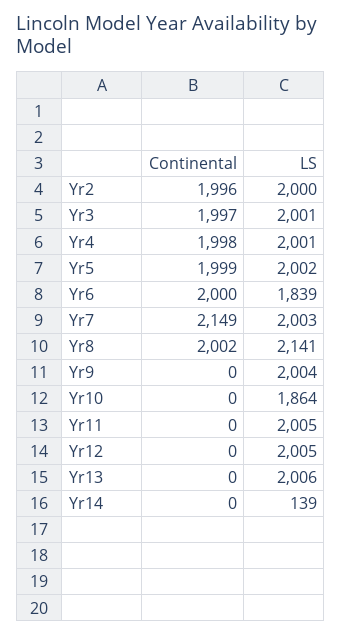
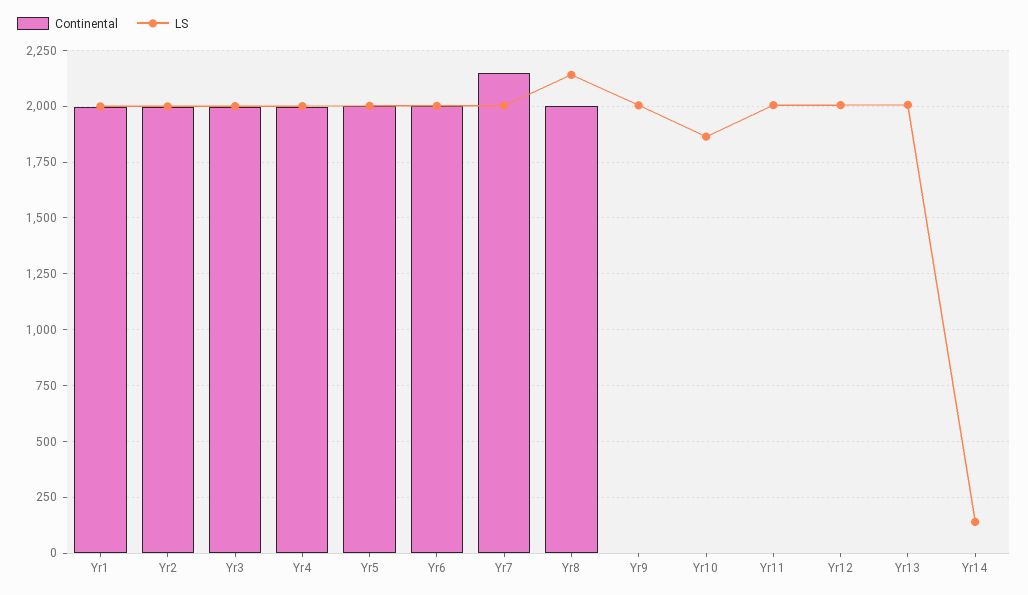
  {
    "Continental": {
      "Yr2": 1996,
      "Yr3": 1997,
      "Yr4": 1998,
      "Yr5": 1999,
      "Yr6": 2000,
      "Yr7": 2149,
      "Yr8": 2002,
      "Yr9": 0,
      "Yr10": 0,
      "Yr11": 0,
      "Yr12": 0,
      "Yr13": 0,
-     "Yr14": 0
+     "Yr14": 0,
+     "Yr1": 2000
    },
    "LS": {
      "Yr2": 2000,
      "Yr3": 2001,
      "Yr4": 2001,
      "Yr5": 2002,
-     "Yr6": 1839,
+     "Yr6": 2000,
      "Yr7": 2003,
      "Yr8": 2141,
      "Yr9": 2004,
      "Yr10": 1864,
      "Yr11": 2005,
      "Yr12": 2005,
      "Yr13": 2006,
-     "Yr14": 139
+     "Yr14": 139,
+     "Yr1": 2000
    }
  }

